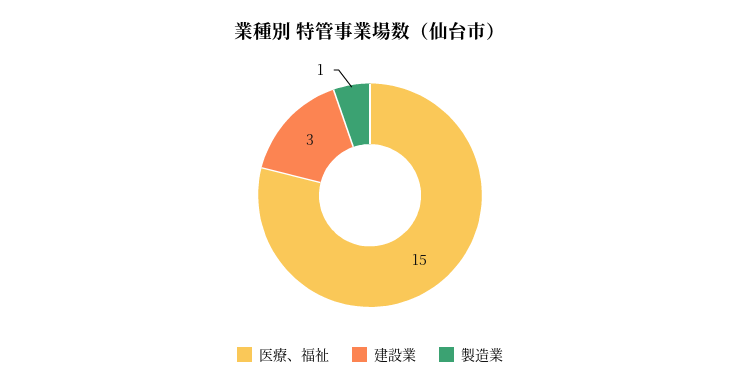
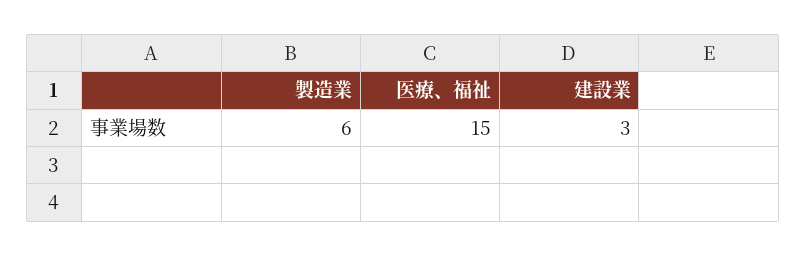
  {
    "医療、福祉": 15,
    "建設業": 3,
-   "製造業": 1
+   "製造業": 6
  }

